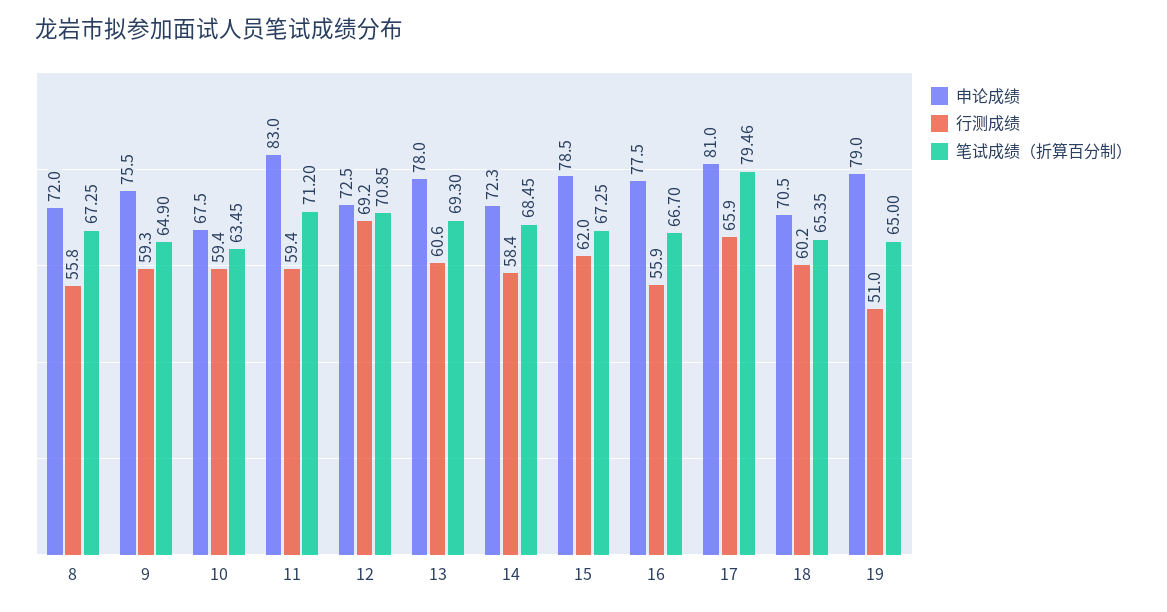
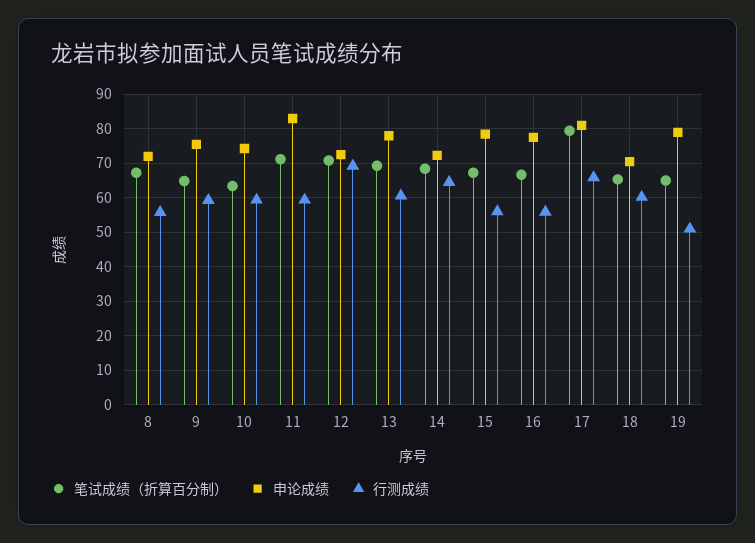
  {
    "申论成绩": {
      "8": 72,
      "9": 75.5,
-     "10": 67.5,
+     "10": 74,
      "11": 83,
      "12": 72.5,
      "13": 78,
      "14": 72.3,
      "15": 78.5,
      "16": 77.5,
      "17": 81,
      "18": 70.5,
      "19": 79
    },
    "行测成绩": {
      "8": 55.8,
      "9": 59.3,
      "10": 59.4,
      "11": 59.4,
      "12": 69.2,
      "13": 60.6,
-     "14": 58.4,
+     "14": 64,
-     "15": 62,
+     "15": 56,
      "16": 55.9,
      "17": 65.9,
      "18": 60.2,
      "19": 51
    },
    "笔试成绩（折算百分制）": {
      "8": 67.25,
      "9": 64.9,
      "10": 63.45,
      "11": 71.2,
      "12": 70.85,
      "13": 69.3,
      "14": 68.45,
      "15": 67.25,
      "16": 66.7,
      "17": 79.46,
      "18": 65.35,
      "19": 65
    }
  }

